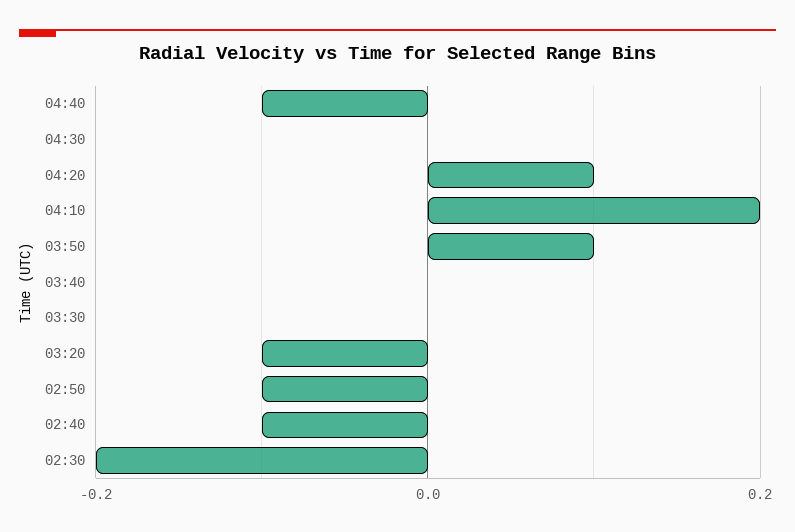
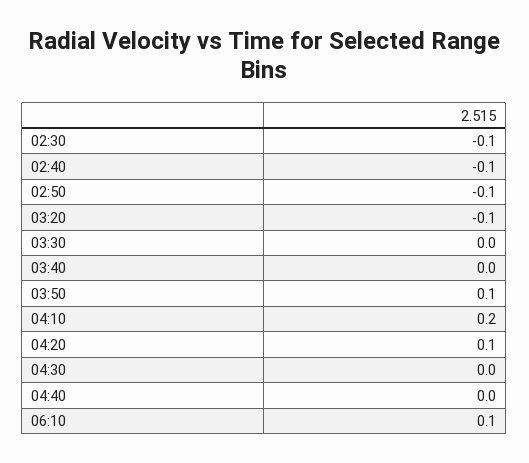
  {
-   "04:40": -0.1,
+   "04:40": 0,
    "04:30": 0,
    "04:20": 0.1,
    "04:10": 0.2,
    "03:50": 0.1,
    "03:40": 0,
    "03:30": 0,
    "03:20": -0.1,
    "02:50": -0.1,
    "02:40": -0.1,
-   "02:30": -0.2
+   "02:30": -0.1,
+   "06:10": 0.1
  }

